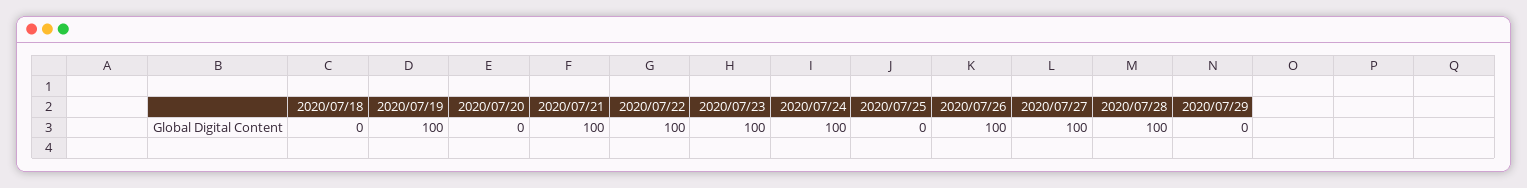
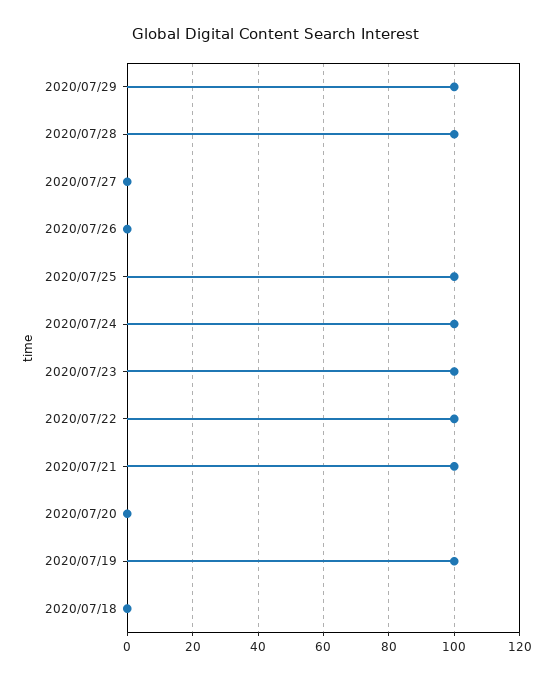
  {
    "2020/07/18": 0,
    "2020/07/19": 100,
    "2020/07/20": 0,
    "2020/07/21": 100,
    "2020/07/22": 100,
    "2020/07/23": 100,
    "2020/07/24": 100,
-   "2020/07/25": 0,
+   "2020/07/25": 100,
-   "2020/07/26": 100,
+   "2020/07/26": 0,
-   "2020/07/27": 100,
+   "2020/07/27": 0,
    "2020/07/28": 100,
-   "2020/07/29": 0
+   "2020/07/29": 100
  }

